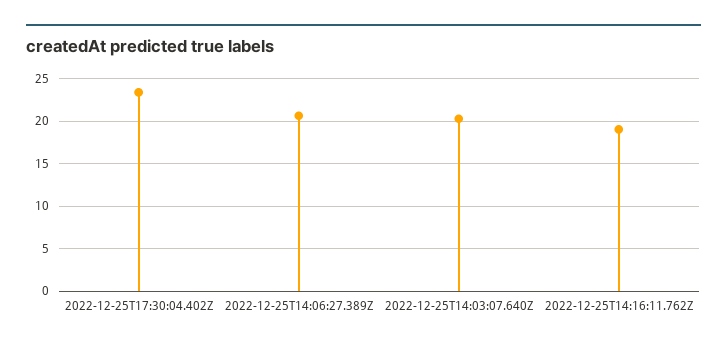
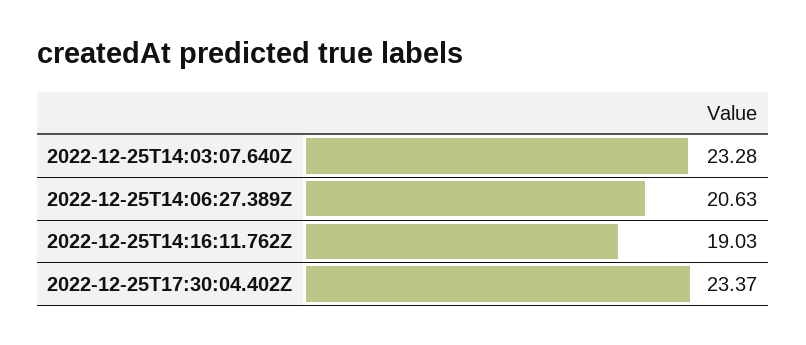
  {
    "2022-12-25T17:30:04.402Z": 23.37,
    "2022-12-25T14:06:27.389Z": 20.63,
-   "2022-12-25T14:03:07.640Z": 20,
+   "2022-12-25T14:03:07.640Z": 23.28,
    "2022-12-25T14:16:11.762Z": 19.03
  }

